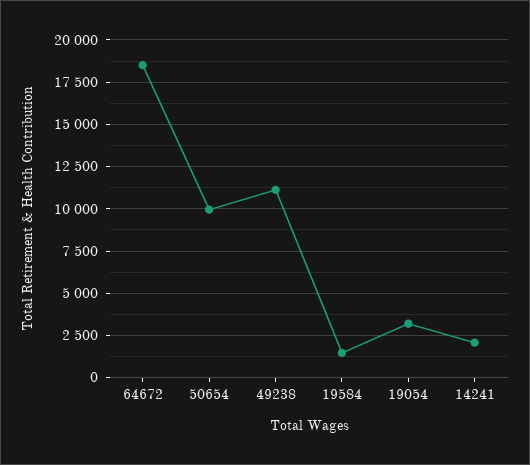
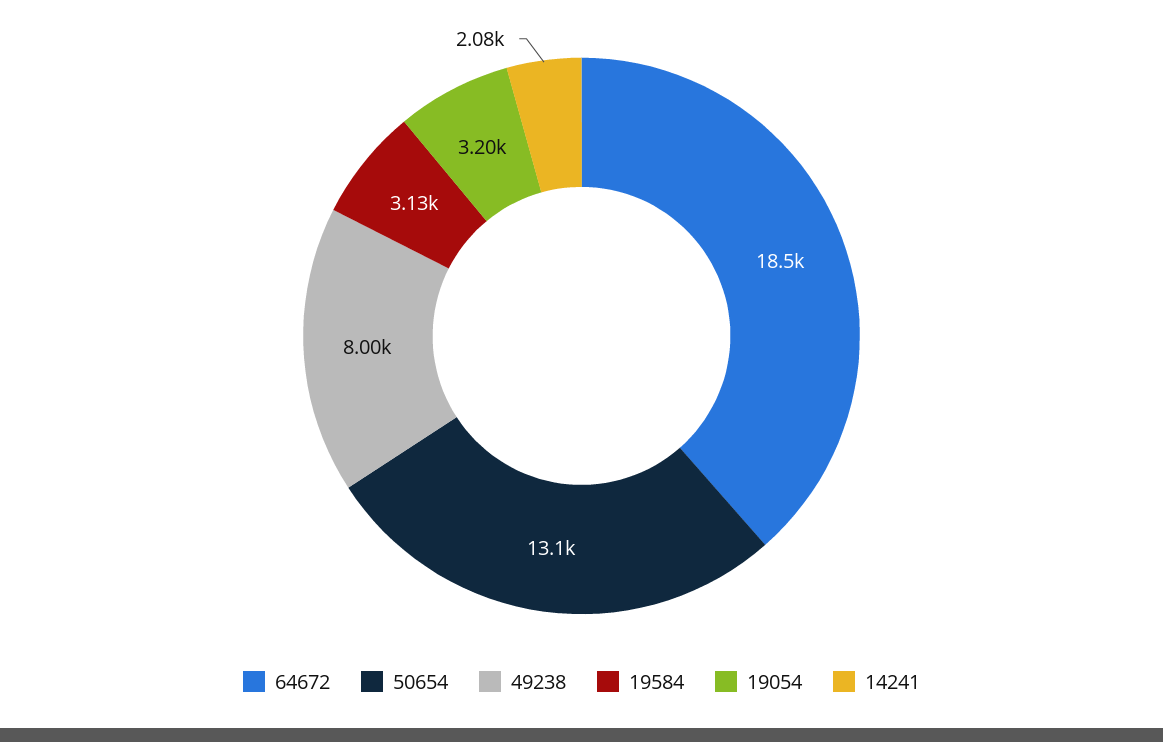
  {
    "64672": 18500,
-   "50654": 10000,
+   "50654": 13100,
-   "49238": 11000,
+   "49238": 8000,
-   "19584": 1500,
+   "19584": 3130,
    "19054": 3200,
    "14241": 2080
  }

